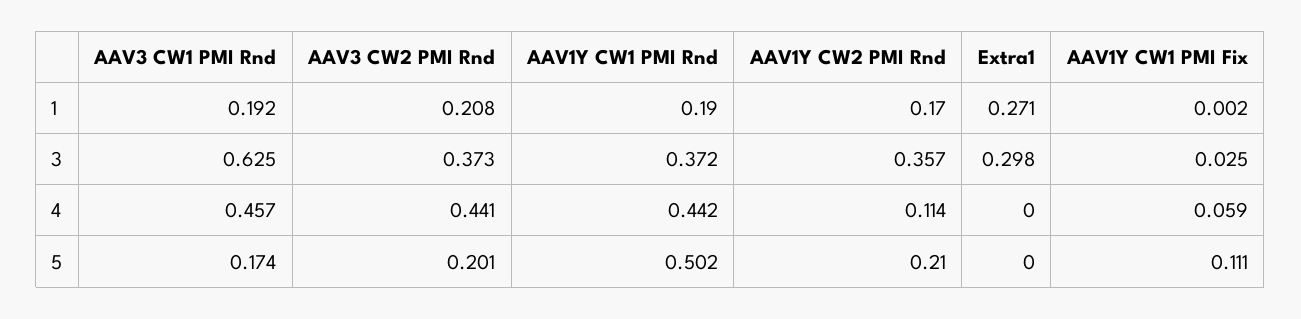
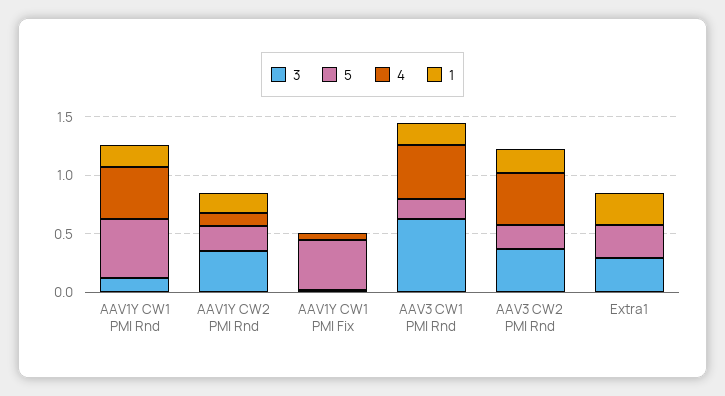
  {
    "1": {
      "AAV3 CW1 PMI Rnd": 0.192,
      "AAV3 CW2 PMI Rnd": 0.208,
      "AAV1Y CW1 PMI Rnd": 0.19,
      "AAV1Y CW2 PMI Rnd": 0.17,
      "Extra1": 0.271,
      "AAV1Y CW1 PMI Fix": 0.002
    },
    "3": {
      "AAV3 CW1 PMI Rnd": 0.625,
      "AAV3 CW2 PMI Rnd": 0.373,
-     "AAV1Y CW1 PMI Rnd": 0.372,
+     "AAV1Y CW1 PMI Rnd": 0.1,
      "AAV1Y CW2 PMI Rnd": 0.357,
      "Extra1": 0.298,
      "AAV1Y CW1 PMI Fix": 0.025
    },
    "4": {
      "AAV3 CW1 PMI Rnd": 0.457,
      "AAV3 CW2 PMI Rnd": 0.441,
      "AAV1Y CW1 PMI Rnd": 0.442,
      "AAV1Y CW2 PMI Rnd": 0.114,
      "Extra1": 0,
      "AAV1Y CW1 PMI Fix": 0.059
    },
    "5": {
      "AAV3 CW1 PMI Rnd": 0.174,
      "AAV3 CW2 PMI Rnd": 0.201,
      "AAV1Y CW1 PMI Rnd": 0.502,
      "AAV1Y CW2 PMI Rnd": 0.21,
-     "Extra1": 0,
+     "Extra1": 0.3,
-     "AAV1Y CW1 PMI Fix": 0.111
+     "AAV1Y CW1 PMI Fix": 0.4
    }
  }

